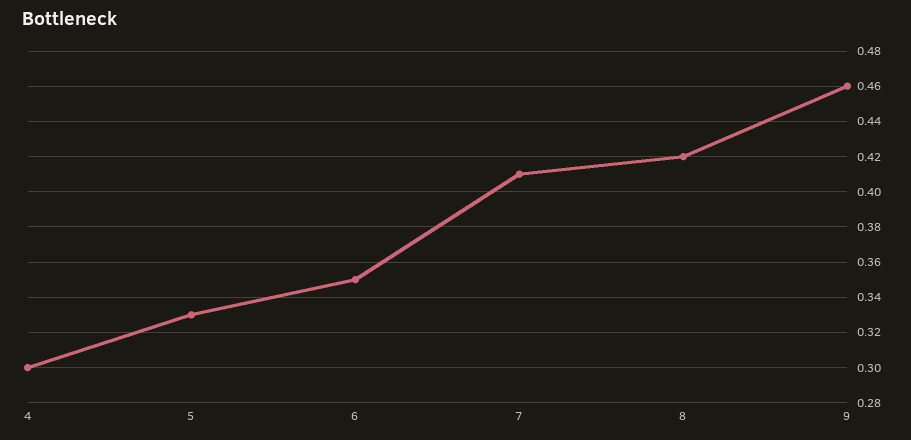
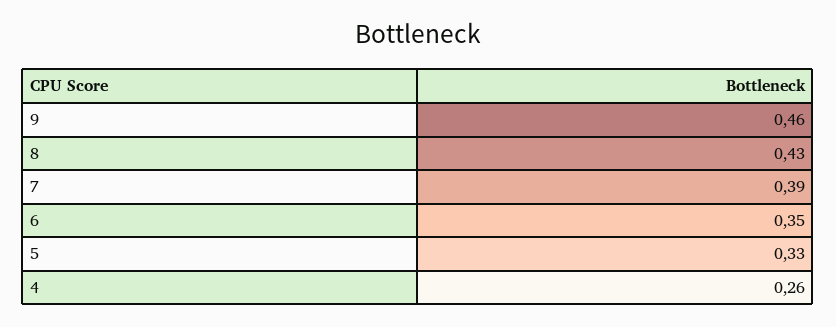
  {
-   "4": 0.3,
+   "4": 0.26,
    "5": 0.33,
    "6": 0.35,
-   "7": 0.41,
+   "7": 0.39,
-   "8": 0.42,
+   "8": 0.43,
    "9": 0.46
  }

